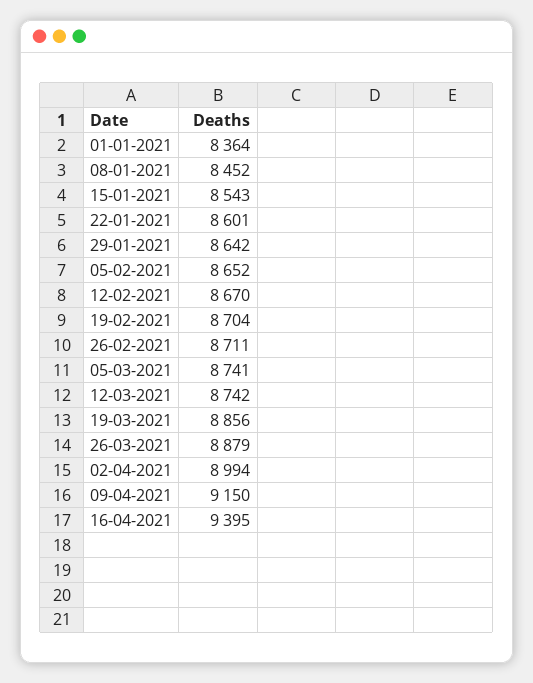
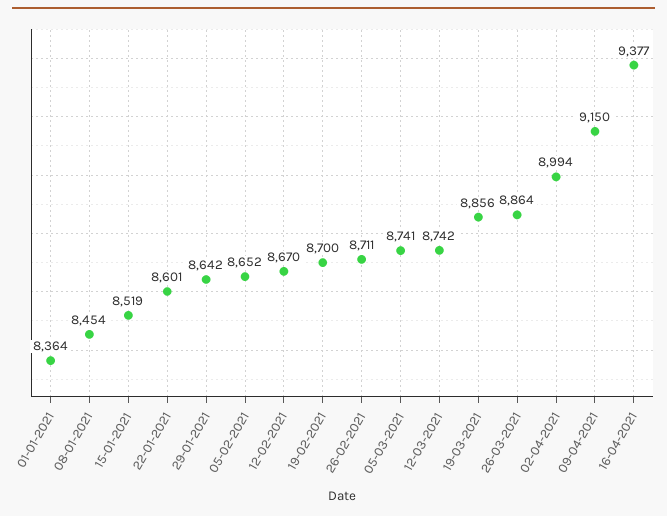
  {
    "01-01-2021": 8364,
-   "08-01-2021": 8452,
+   "08-01-2021": 8454,
-   "15-01-2021": 8543,
+   "15-01-2021": 8519,
    "22-01-2021": 8601,
    "29-01-2021": 8642,
    "05-02-2021": 8652,
    "12-02-2021": 8670,
-   "19-02-2021": 8704,
+   "19-02-2021": 8700,
    "26-02-2021": 8711,
    "05-03-2021": 8741,
    "12-03-2021": 8742,
    "19-03-2021": 8856,
-   "26-03-2021": 8879,
+   "26-03-2021": 8864,
    "02-04-2021": 8994,
    "09-04-2021": 9150,
-   "16-04-2021": 9395
+   "16-04-2021": 9377
  }

